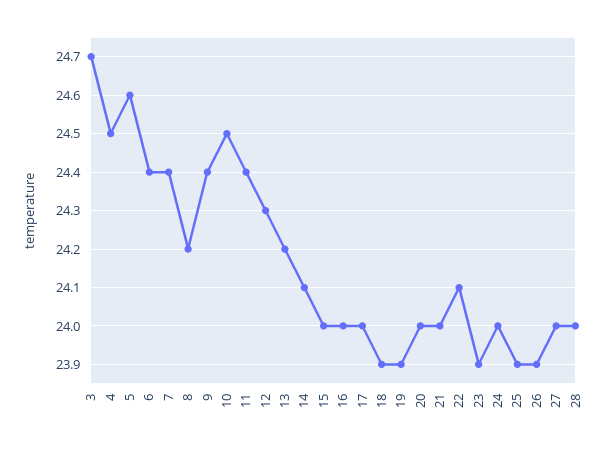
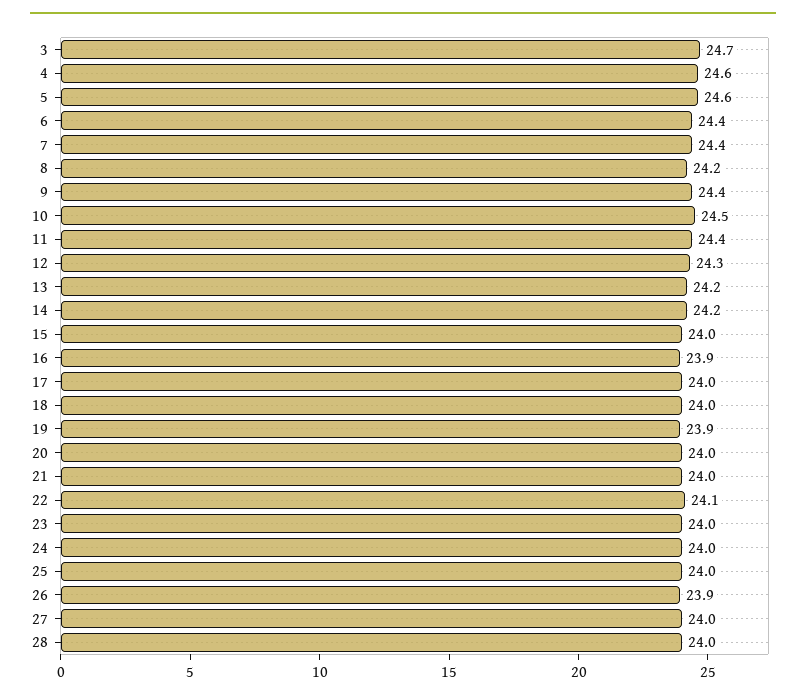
  {
    "3": 24.7,
-   "4": 24.5,
+   "4": 24.6,
    "5": 24.6,
    "6": 24.4,
    "7": 24.4,
    "8": 24.2,
    "9": 24.4,
    "10": 24.5,
    "11": 24.4,
    "12": 24.3,
    "13": 24.2,
-   "14": 24.1,
+   "14": 24.2,
    "15": 24,
-   "16": 24,
+   "16": 23.9,
    "17": 24,
-   "18": 23.9,
+   "18": 24,
    "19": 23.9,
    "20": 24,
    "21": 24,
    "22": 24.1,
-   "23": 23.9,
+   "23": 24,
    "24": 24,
-   "25": 23.9,
+   "25": 24,
    "26": 23.9,
    "27": 24,
    "28": 24
  }

